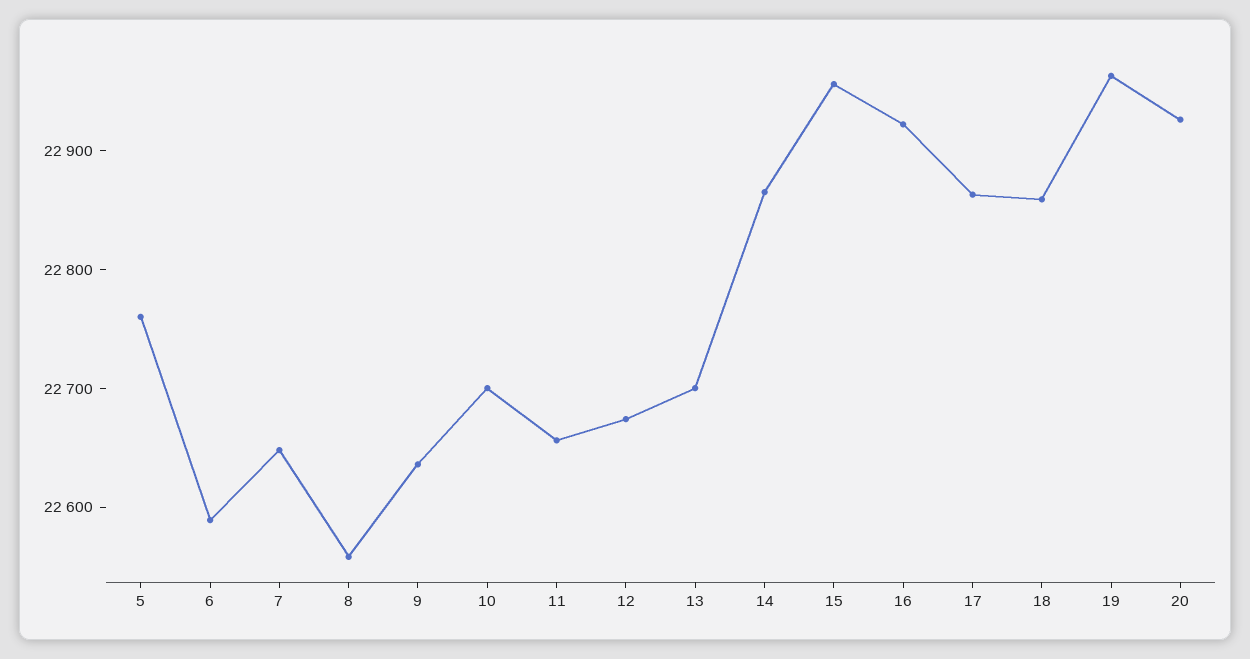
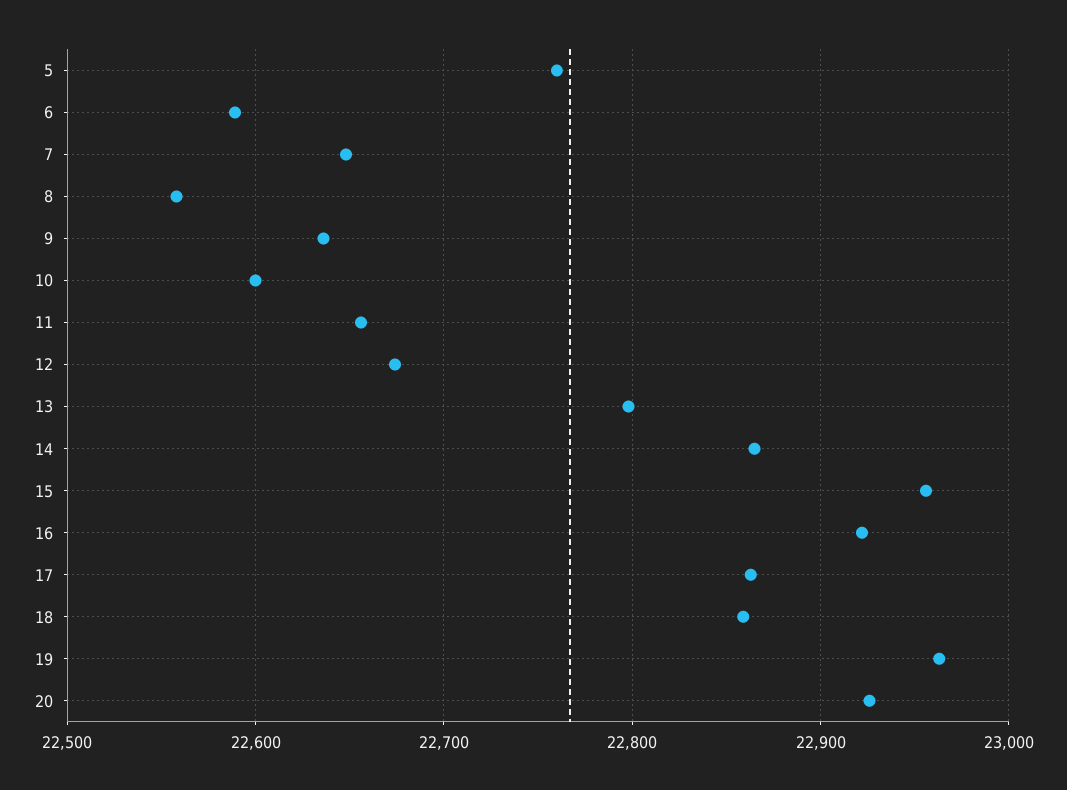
  {
    "5": 22760,
    "6": 22590,
    "7": 22650,
    "8": 22560,
    "9": 22640,
-   "10": 22700,
+   "10": 22600,
    "11": 22660,
    "12": 22670,
-   "13": 22700,
+   "13": 22800,
    "14": 22870,
    "15": 22960,
    "16": 22920,
    "17": 22860,
    "18": 22860,
    "19": 22960,
    "20": 22930
  }

